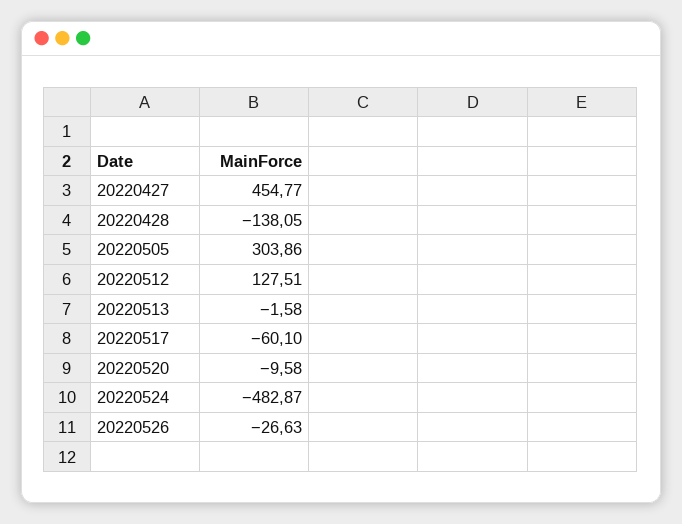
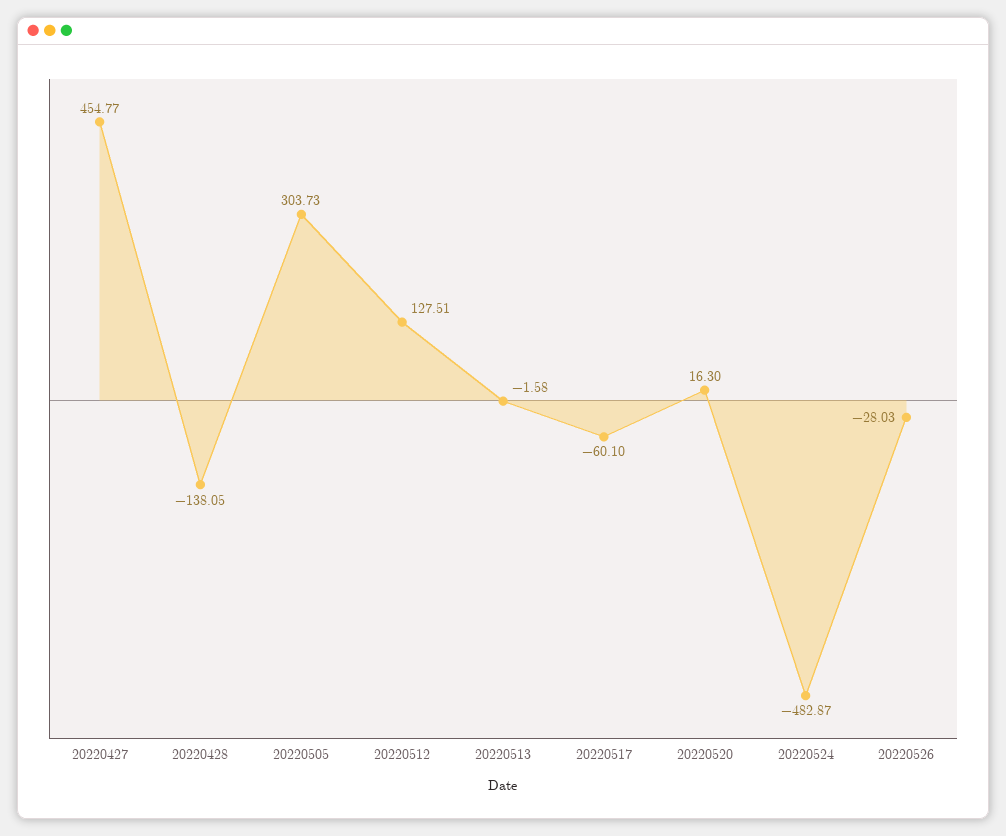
  {
    "20220427": 454.77,
    "20220428": -138.05,
-   "20220505": 303.86,
+   "20220505": 303.73,
    "20220512": 127.51,
    "20220513": -1.58,
    "20220517": -60.1,
-   "20220520": -9.58,
+   "20220520": 16.3,
    "20220524": -482.87,
-   "20220526": -26.63
+   "20220526": -28.03
  }

